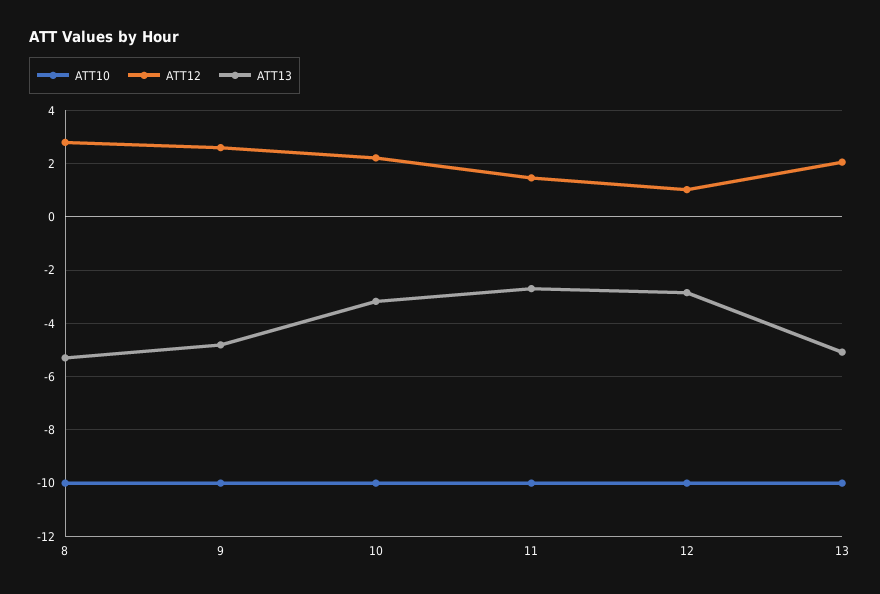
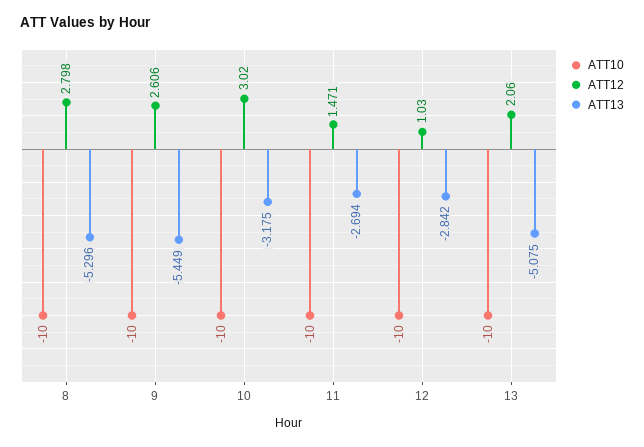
  {
    "ATT10": {
      "8": -10,
      "9": -10,
      "10": -10,
      "11": -10,
      "12": -10,
      "13": -10
    },
    "ATT12": {
      "8": 2.798,
      "9": 2.606,
-     "10": 2.25,
+     "10": 3.02,
      "11": 1.471,
      "12": 1.03,
      "13": 2.06
    },
    "ATT13": {
      "8": -5.296,
-     "9": -4.75,
+     "9": -5.449,
      "10": -3.175,
      "11": -2.694,
      "12": -2.842,
      "13": -5.075
    }
  }

